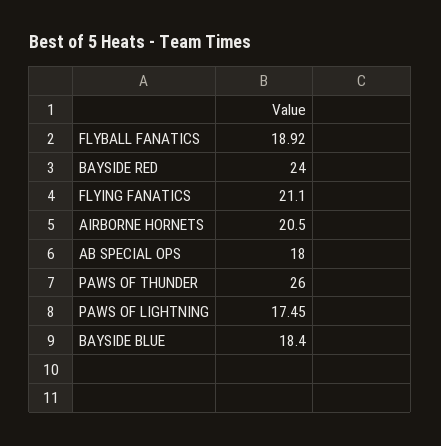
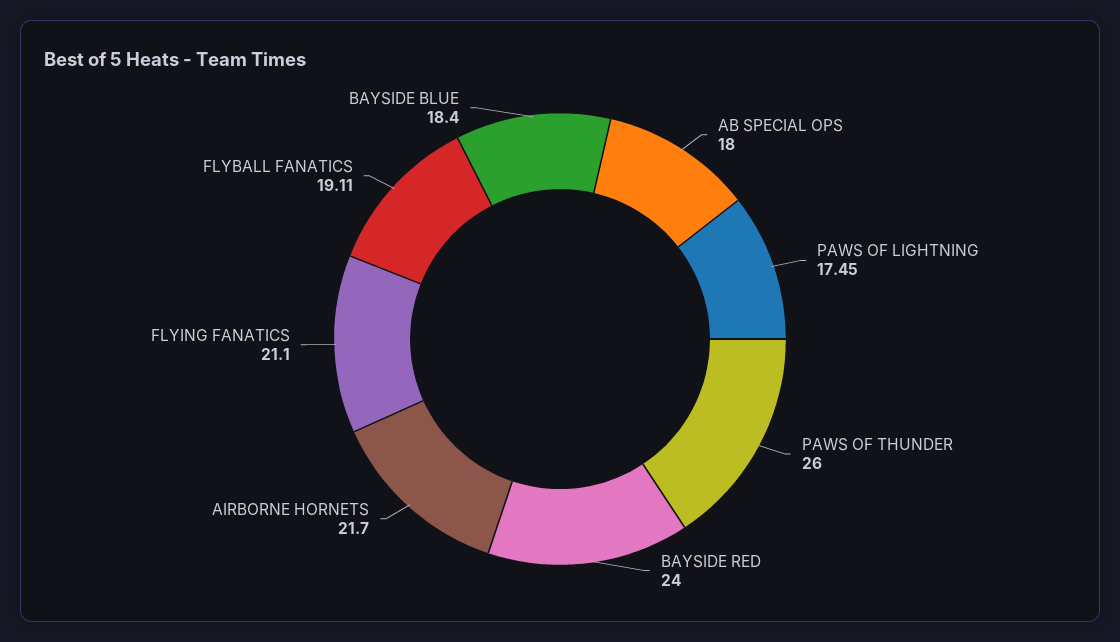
  {
-   "FLYBALL FANATICS": 18.92,
+   "FLYBALL FANATICS": 19.11,
    "BAYSIDE RED": 24,
    "FLYING FANATICS": 21.1,
-   "AIRBORNE HORNETS": 20.5,
+   "AIRBORNE HORNETS": 21.7,
    "AB SPECIAL OPS": 18,
    "PAWS OF THUNDER": 26,
    "PAWS OF LIGHTNING": 17.45,
    "BAYSIDE BLUE": 18.4
  }

